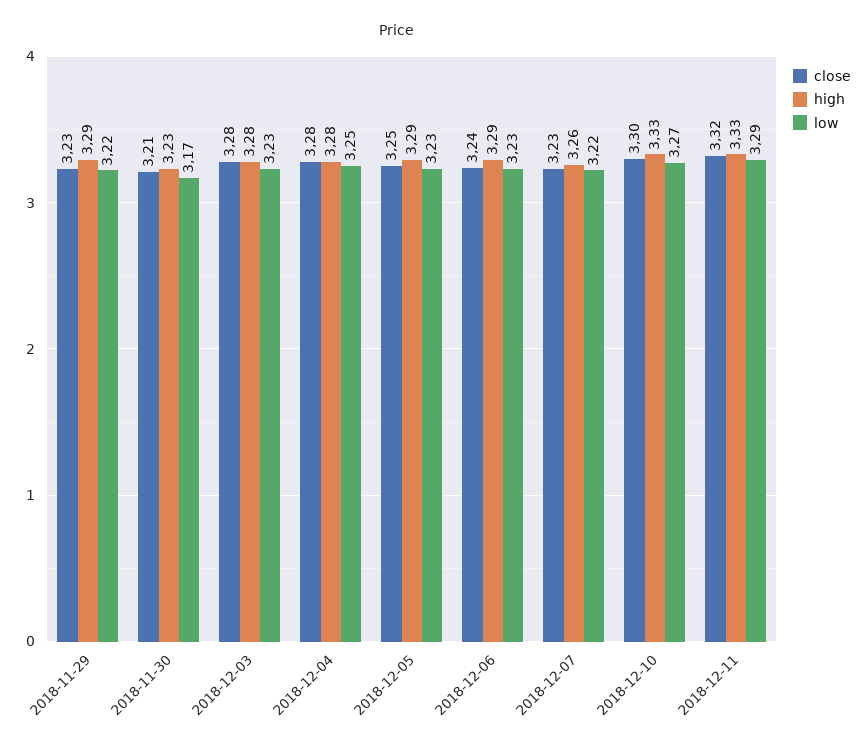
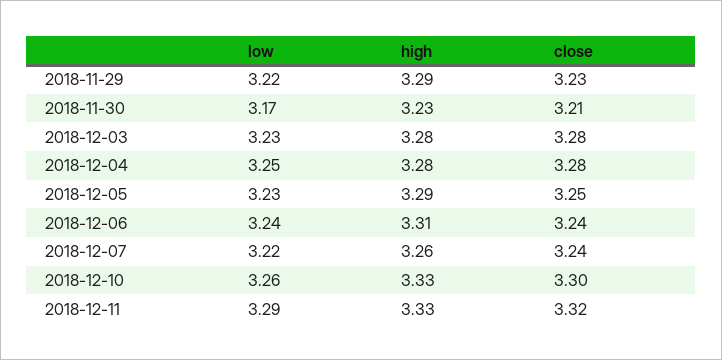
  {
    "close": {
      "2018-11-29": 3.23,
      "2018-11-30": 3.21,
      "2018-12-03": 3.28,
      "2018-12-04": 3.28,
      "2018-12-05": 3.25,
      "2018-12-06": 3.24,
-     "2018-12-07": 3.23,
+     "2018-12-07": 3.24,
      "2018-12-10": 3.3,
      "2018-12-11": 3.32
    },
    "high": {
      "2018-11-29": 3.29,
      "2018-11-30": 3.23,
      "2018-12-03": 3.28,
      "2018-12-04": 3.28,
      "2018-12-05": 3.29,
-     "2018-12-06": 3.29,
+     "2018-12-06": 3.31,
      "2018-12-07": 3.26,
      "2018-12-10": 3.33,
      "2018-12-11": 3.33
    },
    "low": {
      "2018-11-29": 3.22,
      "2018-11-30": 3.17,
      "2018-12-03": 3.23,
      "2018-12-04": 3.25,
      "2018-12-05": 3.23,
-     "2018-12-06": 3.23,
+     "2018-12-06": 3.24,
      "2018-12-07": 3.22,
-     "2018-12-10": 3.27,
+     "2018-12-10": 3.26,
      "2018-12-11": 3.29
    }
  }

